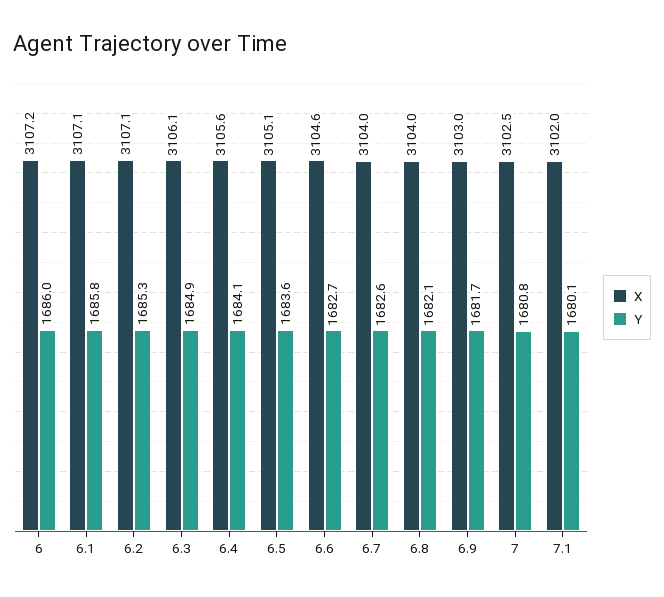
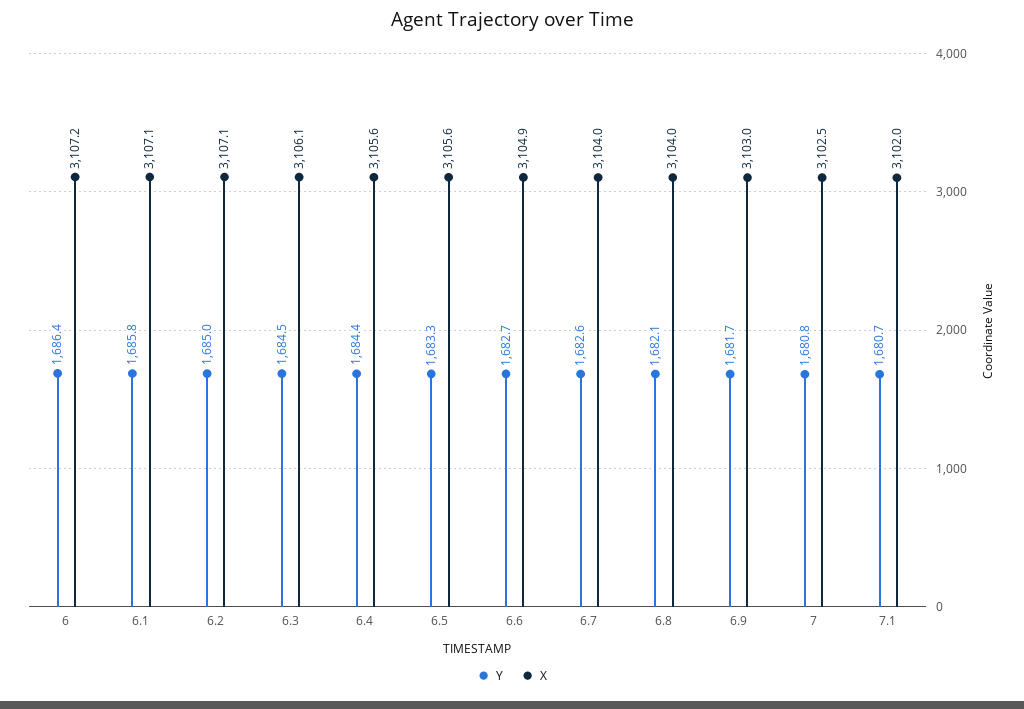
  {
    "X": {
      "6": 3107.2,
      "6.1": 3107.1,
      "6.2": 3107.1,
      "6.3": 3106.1,
      "6.4": 3105.6,
-     "6.5": 3105.1,
+     "6.5": 3105.6,
-     "6.6": 3104.6,
+     "6.6": 3104.9,
      "6.7": 3104,
      "6.8": 3104,
      "6.9": 3103,
      "7": 3102.5,
      "7.1": 3102
    },
    "Y": {
-     "6": 1686,
+     "6": 1686.4,
      "6.1": 1685.8,
-     "6.2": 1685.3,
+     "6.2": 1685,
-     "6.3": 1684.9,
+     "6.3": 1684.5,
-     "6.4": 1684.1,
+     "6.4": 1684.4,
-     "6.5": 1683.6,
+     "6.5": 1683.3,
      "6.6": 1682.7,
      "6.7": 1682.6,
      "6.8": 1682.1,
      "6.9": 1681.7,
      "7": 1680.8,
-     "7.1": 1680.1
+     "7.1": 1680.7
    }
  }

